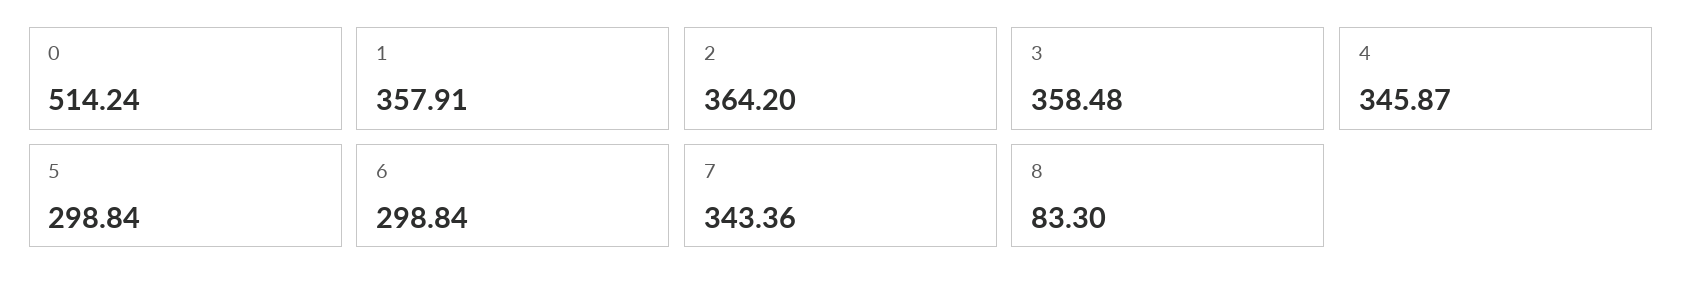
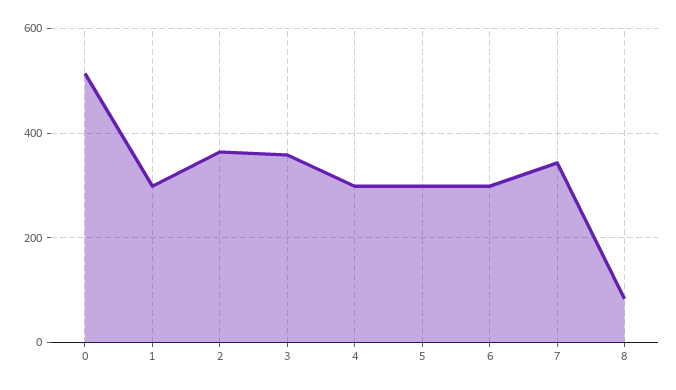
  {
    "0": 514.24,
-   "1": 357.91,
+   "1": 300,
    "2": 364.2,
    "3": 358.48,
-   "4": 345.87,
+   "4": 300,
    "5": 298.84,
    "6": 298.84,
    "7": 343.36,
    "8": 83.3
  }

